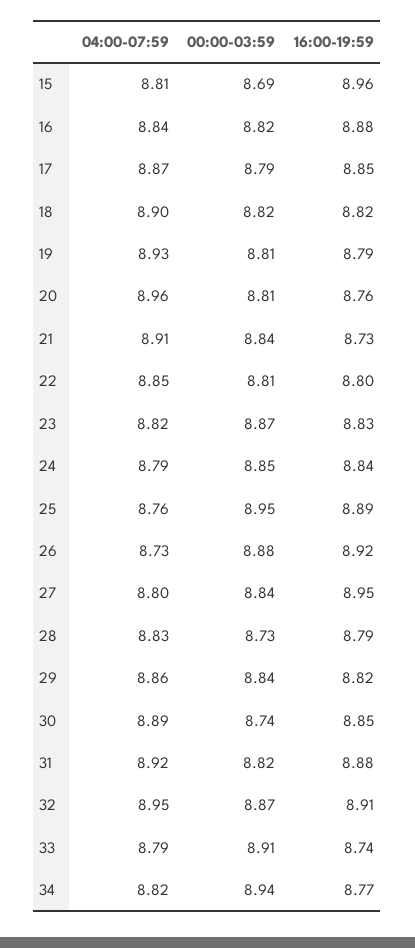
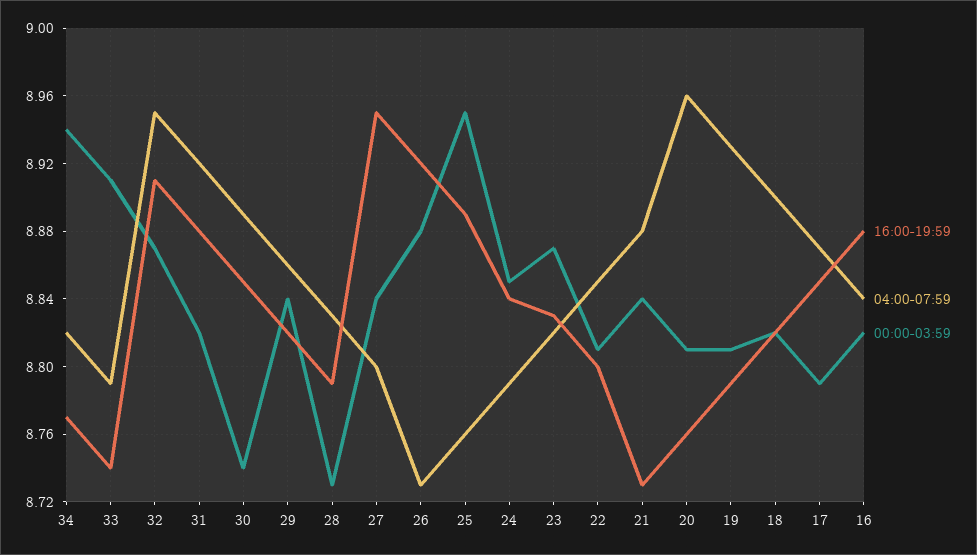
  {
    "04:00-07:59": {
-     "15": 8.81,
      "16": 8.84,
      "17": 8.87,
      "18": 8.9,
      "19": 8.93,
      "20": 8.96,
-     "21": 8.91,
+     "21": 8.88,
      "22": 8.85,
      "23": 8.82,
      "24": 8.79,
      "25": 8.76,
      "26": 8.73,
      "27": 8.8,
      "28": 8.83,
      "29": 8.86,
      "30": 8.89,
      "31": 8.92,
      "32": 8.95,
      "33": 8.79,
      "34": 8.82
    },
    "00:00-03:59": {
-     "15": 8.69,
      "16": 8.82,
      "17": 8.79,
      "18": 8.82,
      "19": 8.81,
      "20": 8.81,
      "21": 8.84,
      "22": 8.81,
      "23": 8.87,
      "24": 8.85,
      "25": 8.95,
      "26": 8.88,
      "27": 8.84,
      "28": 8.73,
      "29": 8.84,
      "30": 8.74,
      "31": 8.82,
      "32": 8.87,
      "33": 8.91,
      "34": 8.94
    },
    "16:00-19:59": {
-     "15": 8.96,
      "16": 8.88,
      "17": 8.85,
      "18": 8.82,
      "19": 8.79,
      "20": 8.76,
      "21": 8.73,
      "22": 8.8,
      "23": 8.83,
      "24": 8.84,
      "25": 8.89,
      "26": 8.92,
      "27": 8.95,
      "28": 8.79,
      "29": 8.82,
      "30": 8.85,
      "31": 8.88,
      "32": 8.91,
      "33": 8.74,
      "34": 8.77
    }
  }

